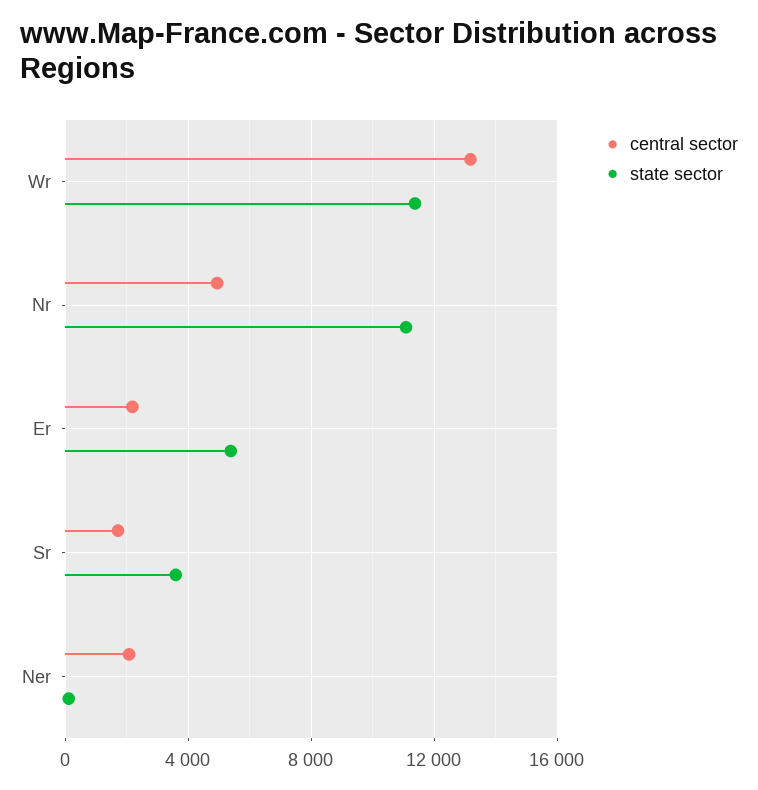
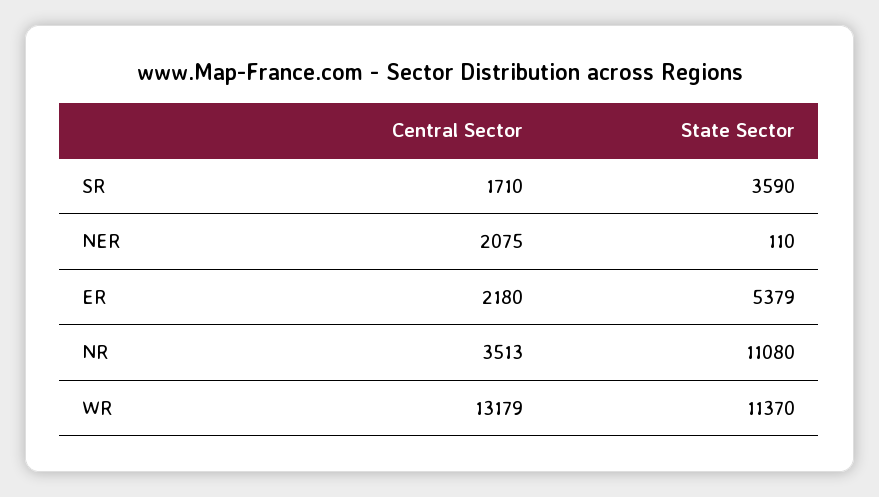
  {
    "central sector": {
      "Wr": 13179,
-     "Nr": 5000,
+     "Nr": 3513,
      "Er": 2180,
      "Sr": 1710,
      "Ner": 2075
    },
    "state sector": {
      "Wr": 11370,
      "Nr": 11080,
      "Er": 5379,
      "Sr": 3590,
      "Ner": 110
    }
  }

